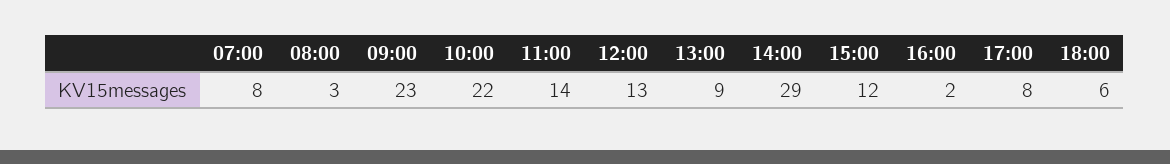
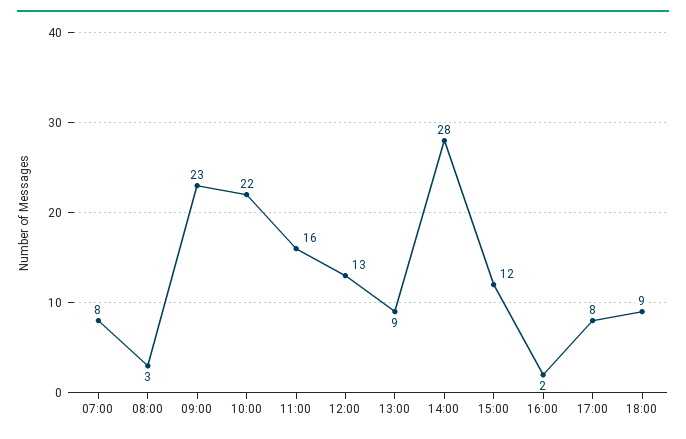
  {
    "07:00": 8,
    "08:00": 3,
    "09:00": 23,
    "10:00": 22,
-   "11:00": 14,
+   "11:00": 16,
    "12:00": 13,
    "13:00": 9,
-   "14:00": 29,
+   "14:00": 28,
    "15:00": 12,
    "16:00": 2,
    "17:00": 8,
-   "18:00": 6
+   "18:00": 9
  }

